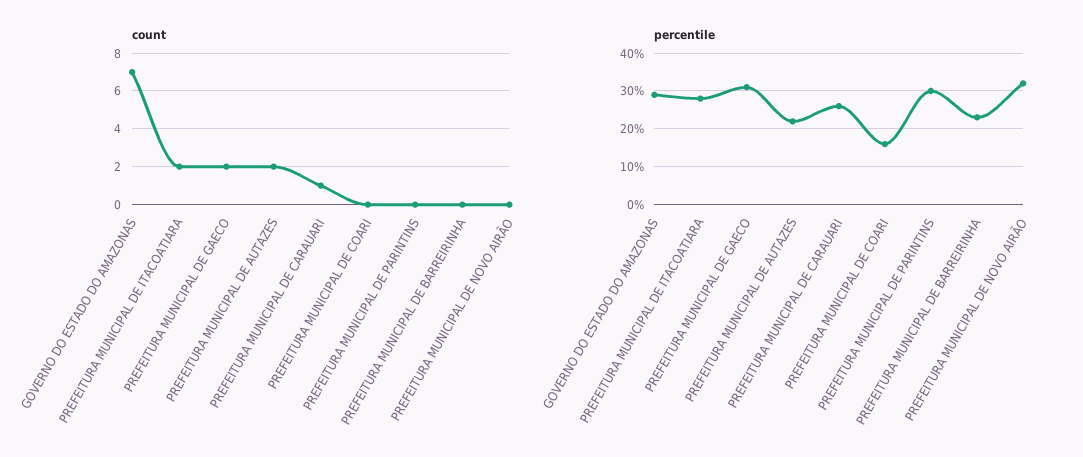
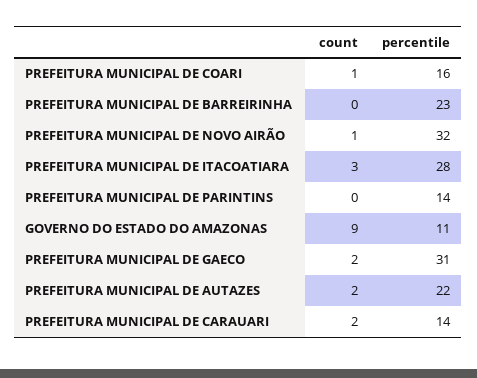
  {
    "count": {
-     "GOVERNO DO ESTADO DO AMAZONAS": 7,
+     "GOVERNO DO ESTADO DO AMAZONAS": 9,
-     "PREFEITURA MUNICIPAL DE ITACOATIARA": 2,
+     "PREFEITURA MUNICIPAL DE ITACOATIARA": 3,
      "PREFEITURA MUNICIPAL DE GAECO": 2,
      "PREFEITURA MUNICIPAL DE AUTAZES": 2,
-     "PREFEITURA MUNICIPAL DE CARAUARI": 1,
+     "PREFEITURA MUNICIPAL DE CARAUARI": 2,
-     "PREFEITURA MUNICIPAL DE COARI": 0,
+     "PREFEITURA MUNICIPAL DE COARI": 1,
      "PREFEITURA MUNICIPAL DE PARINTINS": 0,
      "PREFEITURA MUNICIPAL DE BARREIRINHA": 0,
-     "PREFEITURA MUNICIPAL DE NOVO AIRÃO": 0
+     "PREFEITURA MUNICIPAL DE NOVO AIRÃO": 1
    },
    "percentile": {
-     "GOVERNO DO ESTADO DO AMAZONAS": 30,
+     "GOVERNO DO ESTADO DO AMAZONAS": 11,
      "PREFEITURA MUNICIPAL DE ITACOATIARA": 28,
      "PREFEITURA MUNICIPAL DE GAECO": 31,
      "PREFEITURA MUNICIPAL DE AUTAZES": 22,
-     "PREFEITURA MUNICIPAL DE CARAUARI": 25,
+     "PREFEITURA MUNICIPAL DE CARAUARI": 14,
      "PREFEITURA MUNICIPAL DE COARI": 16,
-     "PREFEITURA MUNICIPAL DE PARINTINS": 30,
+     "PREFEITURA MUNICIPAL DE PARINTINS": 14,
      "PREFEITURA MUNICIPAL DE BARREIRINHA": 23,
      "PREFEITURA MUNICIPAL DE NOVO AIRÃO": 32
    }
  }

